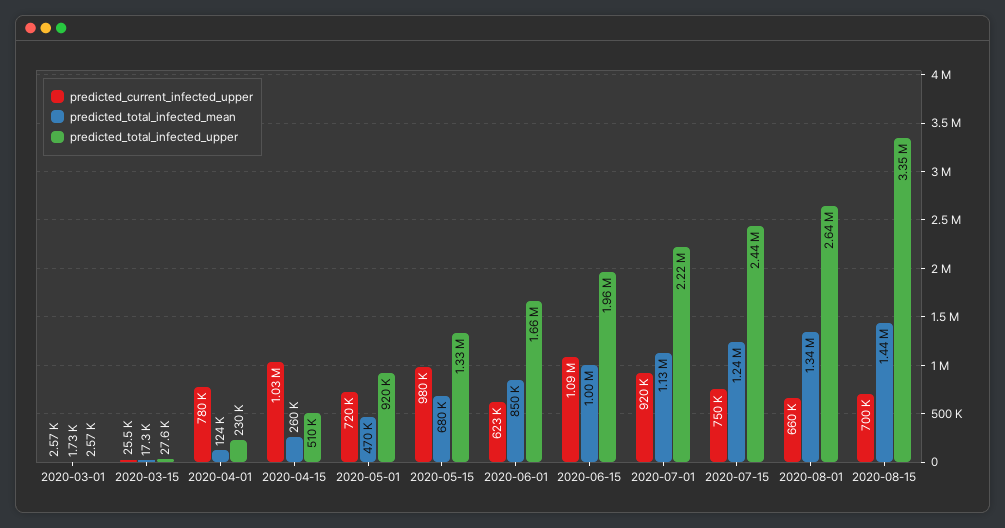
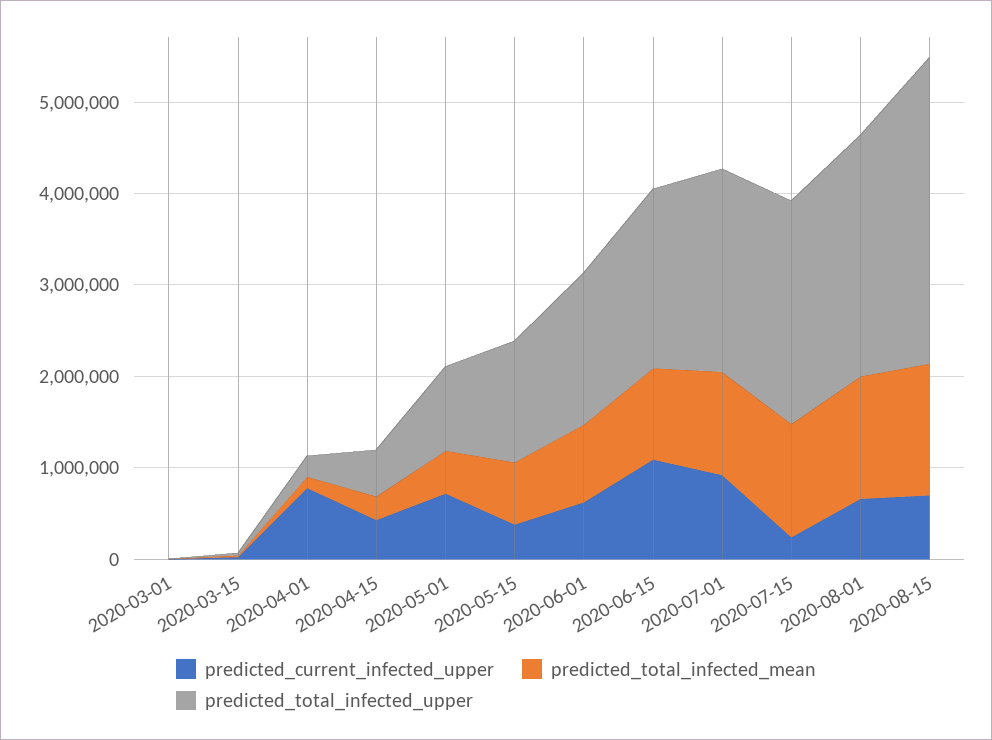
  {
    "predicted_current_infected_upper": {
      "2020-03-01": 2570,
      "2020-03-15": 25500,
      "2020-04-01": 780000,
-     "2020-04-15": 1030000,
+     "2020-04-15": 400000,
      "2020-05-01": 720000,
-     "2020-05-15": 980000,
+     "2020-05-15": 400000,
      "2020-06-01": 623000,
      "2020-06-15": 1090000,
      "2020-07-01": 920000,
-     "2020-07-15": 750000,
+     "2020-07-15": 200000,
      "2020-08-01": 660000,
      "2020-08-15": 700000
    },
    "predicted_total_infected_mean": {
      "2020-03-01": 1730,
      "2020-03-15": 17300,
      "2020-04-01": 124000,
      "2020-04-15": 260000,
      "2020-05-01": 470000,
      "2020-05-15": 680000,
      "2020-06-01": 850000,
      "2020-06-15": 1000000,
      "2020-07-01": 1130000,
      "2020-07-15": 1240000,
      "2020-08-01": 1340000,
      "2020-08-15": 1440000
    },
    "predicted_total_infected_upper": {
      "2020-03-01": 2570,
      "2020-03-15": 27600,
      "2020-04-01": 230000,
      "2020-04-15": 510000,
      "2020-05-01": 920000,
      "2020-05-15": 1330000,
      "2020-06-01": 1660000,
      "2020-06-15": 1960000,
      "2020-07-01": 2220000,
      "2020-07-15": 2440000,
      "2020-08-01": 2640000,
      "2020-08-15": 3350000
    }
  }

